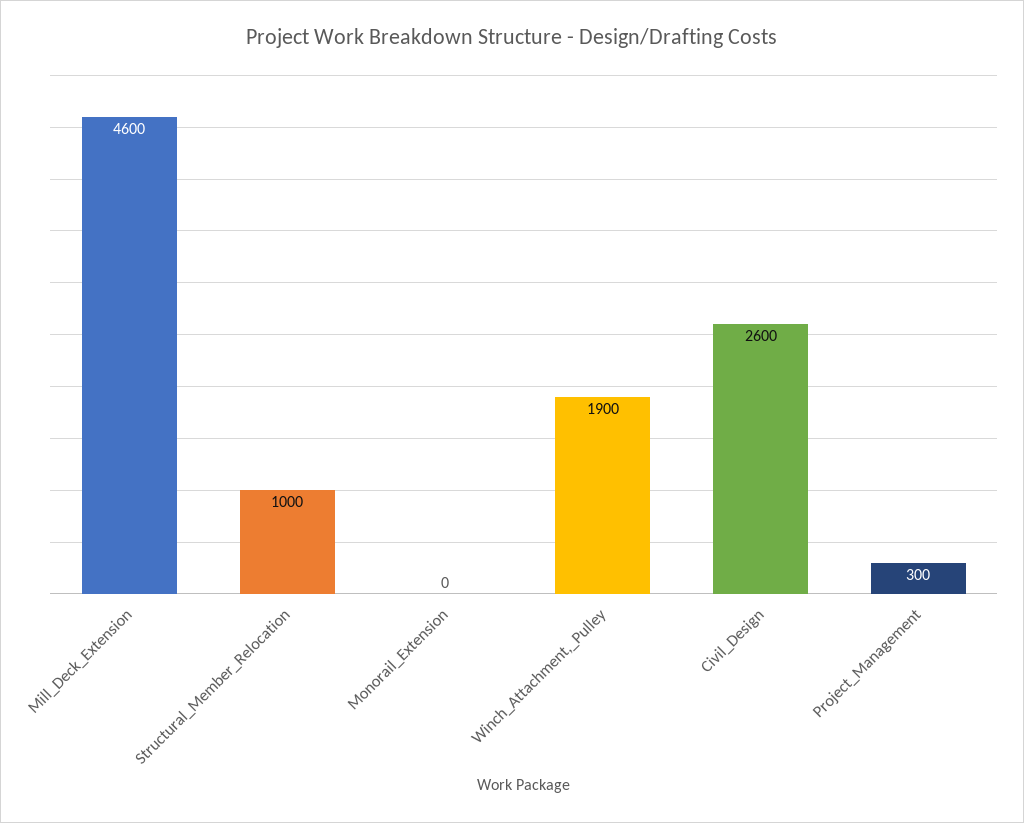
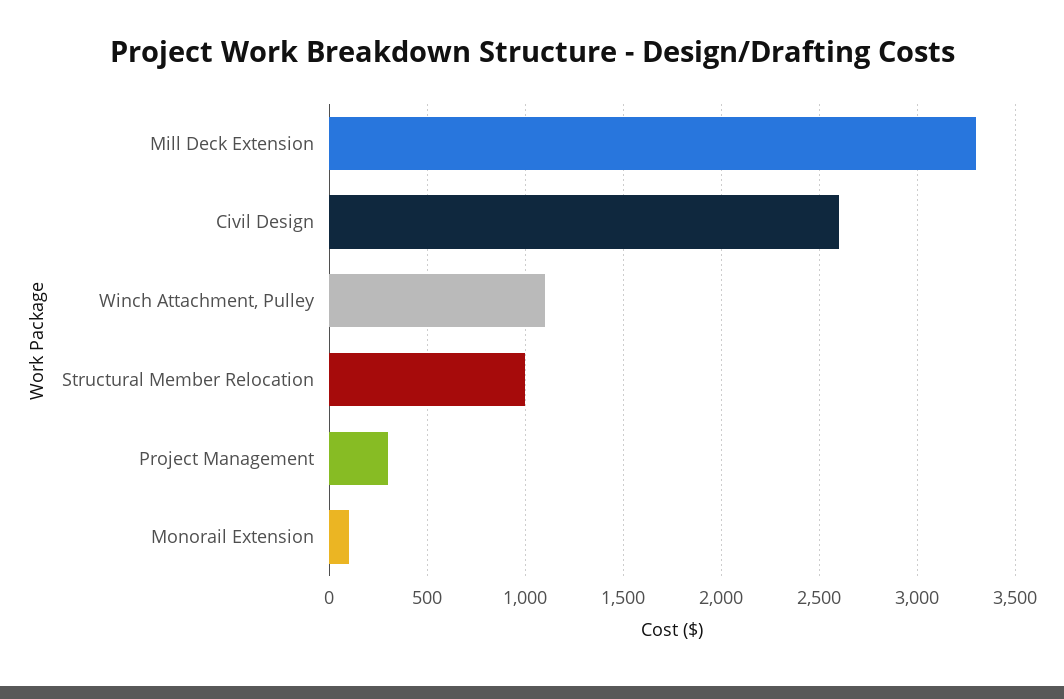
  {
-   "Mill_Deck_Extension": 4600,
+   "Mill_Deck_Extension": 3300,
    "Structural_Member_Relocation": 1000,
-   "Monorail_Extension": 0,
+   "Monorail_Extension": 100,
-   "Winch_Attachment,_Pulley": 1900,
+   "Winch_Attachment,_Pulley": 1100,
    "Civil_Design": 2600,
    "Project_Management": 300
  }

